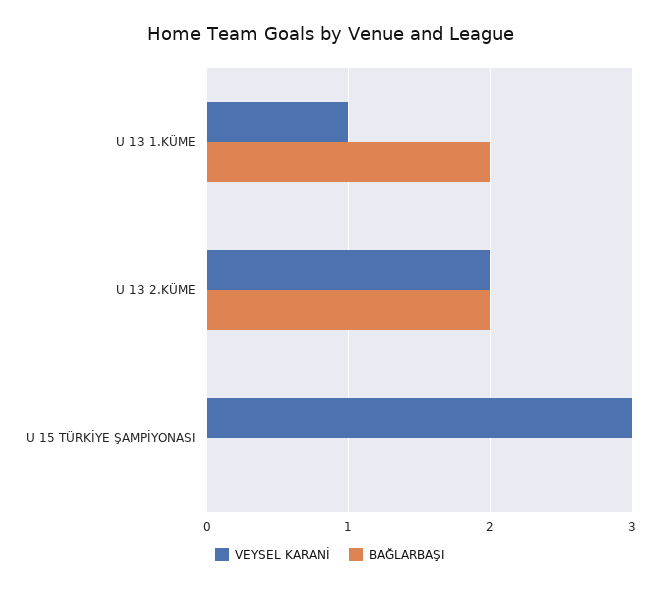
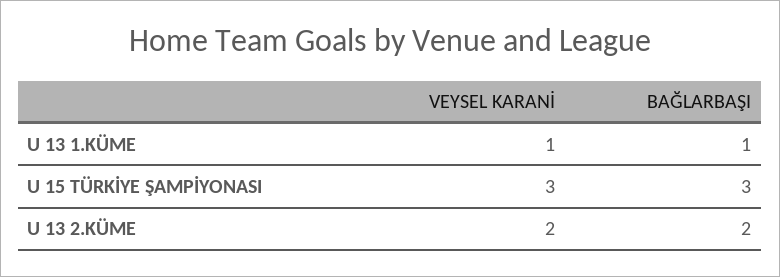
  {
    "VEYSEL KARANİ": {
      "U 13 1.KÜME": 1,
      "U 13 2.KÜME": 2,
      "U 15 TÜRKİYE ŞAMPİYONASI": 3
    },
    "BAĞLARBAŞI": {
-     "U 13 1.KÜME": 2,
+     "U 13 1.KÜME": 1,
      "U 13 2.KÜME": 2,
-     "U 15 TÜRKİYE ŞAMPİYONASI": 0
+     "U 15 TÜRKİYE ŞAMPİYONASI": 3
    }
  }

